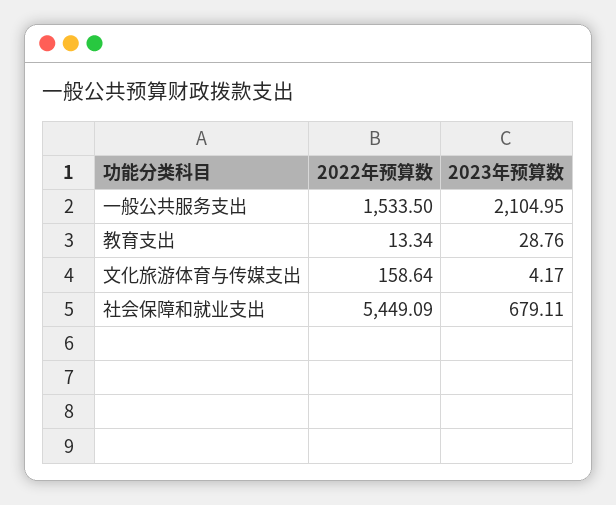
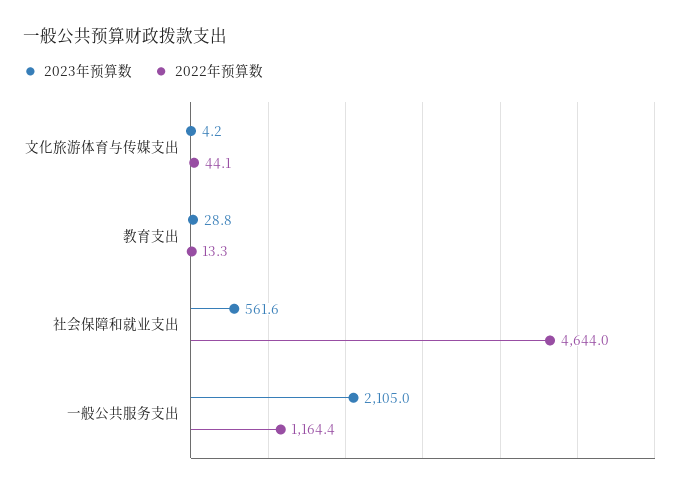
  {
    "2022年预算数": {
-     "一般公共服务支出": 1533.5,
+     "一般公共服务支出": 1164.4,
      "教育支出": 13.34,
-     "文化旅游体育与传媒支出": 158.64,
+     "文化旅游体育与传媒支出": 44.1,
-     "社会保障和就业支出": 5449.09
+     "社会保障和就业支出": 4644
    },
    "2023年预算数": {
      "一般公共服务支出": 2104.95,
      "教育支出": 28.76,
      "文化旅游体育与传媒支出": 4.17,
-     "社会保障和就业支出": 679.11
+     "社会保障和就业支出": 561.6
    }
  }

